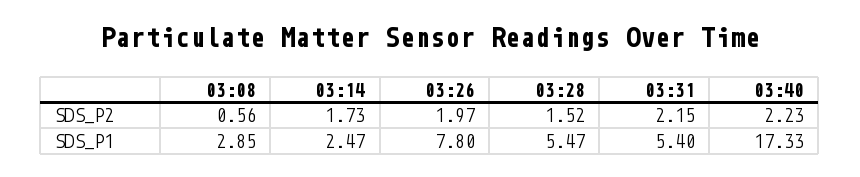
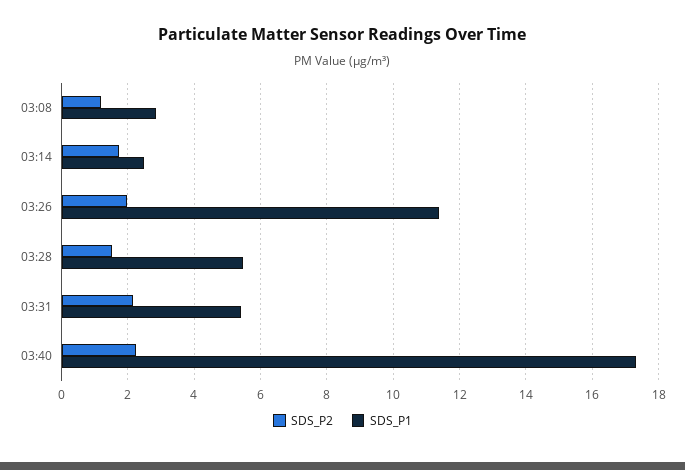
  {
    "SDS_P2": {
-     "03:08": 0.56,
+     "03:08": 1.2,
      "03:14": 1.73,
      "03:26": 1.97,
      "03:28": 1.52,
      "03:31": 2.15,
      "03:40": 2.23
    },
    "SDS_P1": {
      "03:08": 2.85,
      "03:14": 2.47,
-     "03:26": 7.8,
+     "03:26": 11.4,
      "03:28": 5.47,
      "03:31": 5.4,
      "03:40": 17.33
    }
  }

